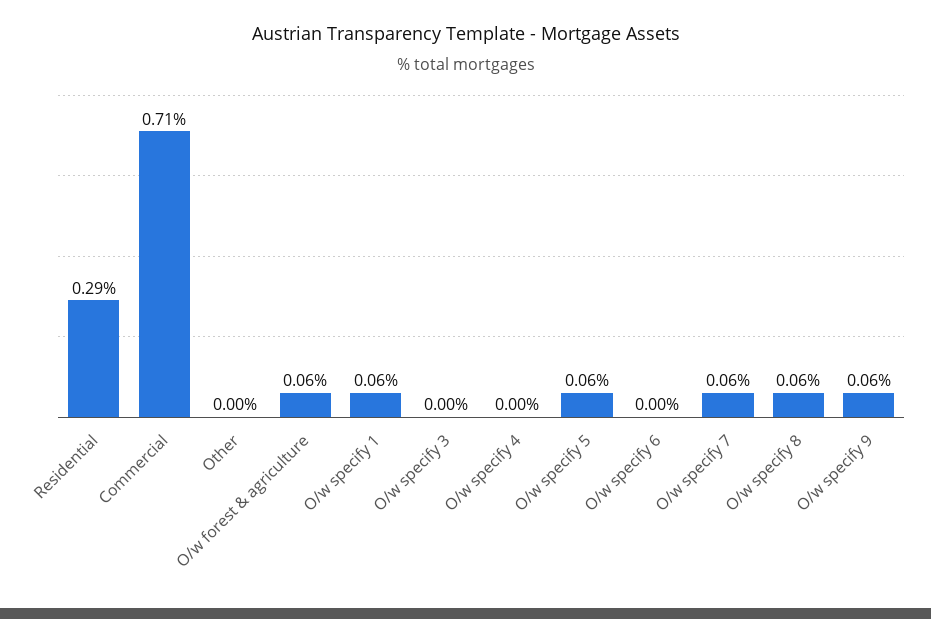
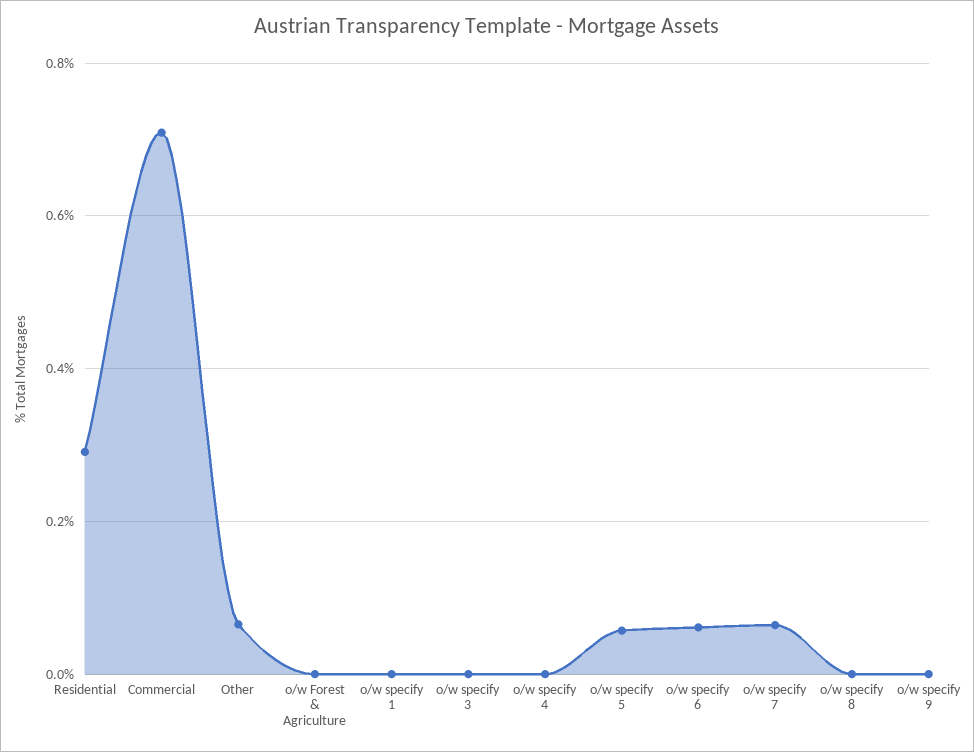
  {
    "Residential": 0.29,
    "Commercial": 0.71,
-   "Other": 0,
+   "Other": 0.06,
-   "O/w forest & agriculture": 0.06,
+   "O/w forest & agriculture": 0,
-   "O/w specify 1": 0.06,
+   "O/w specify 1": 0,
    "O/w specify 3": 0,
    "O/w specify 4": 0,
    "O/w specify 5": 0.06,
-   "O/w specify 6": 0,
+   "O/w specify 6": 0.06,
    "O/w specify 7": 0.06,
-   "O/w specify 8": 0.06,
+   "O/w specify 8": 0,
-   "O/w specify 9": 0.06
+   "O/w specify 9": 0
  }

